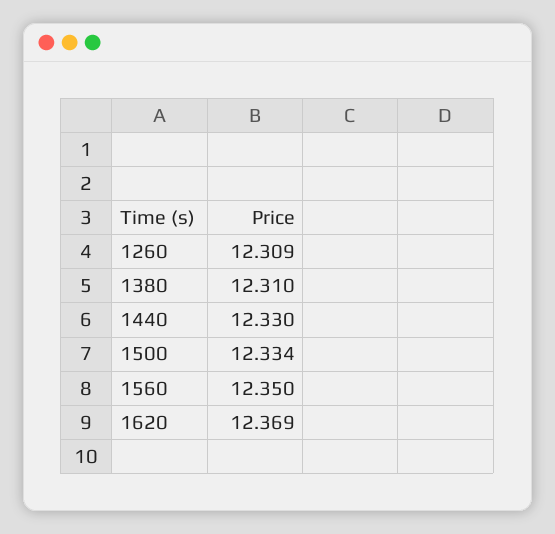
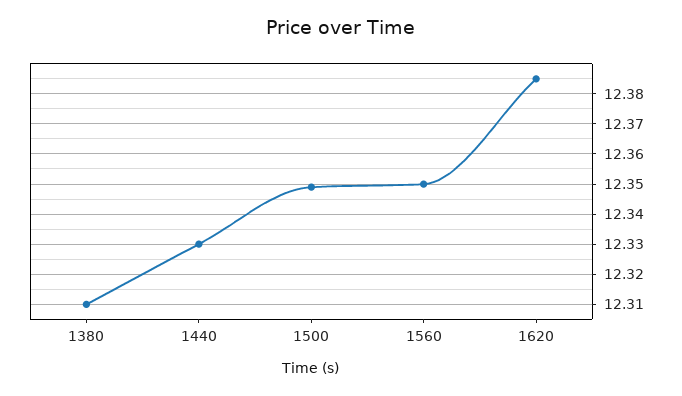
  {
-   "1260": 12.309,
    "1380": 12.31,
    "1440": 12.33,
-   "1500": 12.334,
+   "1500": 12.35,
    "1560": 12.35,
-   "1620": 12.369
+   "1620": 12.385
  }

